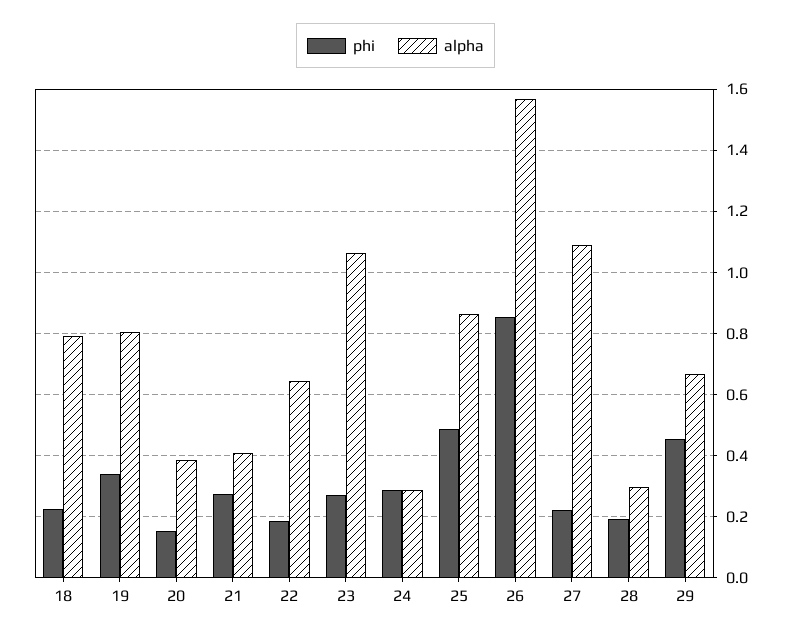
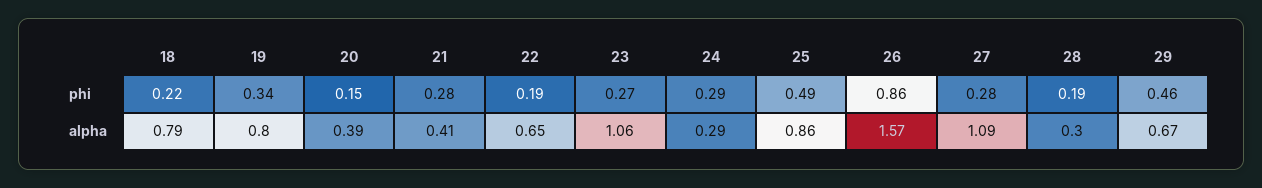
  {
    "phi": {
      "18": 0.22,
      "19": 0.34,
      "20": 0.15,
      "21": 0.28,
      "22": 0.19,
      "23": 0.27,
      "24": 0.29,
      "25": 0.49,
      "26": 0.86,
-     "27": 0.22,
+     "27": 0.28,
      "28": 0.19,
      "29": 0.46
    },
    "alpha": {
      "18": 0.79,
      "19": 0.8,
      "20": 0.39,
      "21": 0.41,
      "22": 0.65,
      "23": 1.06,
      "24": 0.29,
      "25": 0.86,
      "26": 1.57,
      "27": 1.09,
      "28": 0.3,
      "29": 0.67
    }
  }

